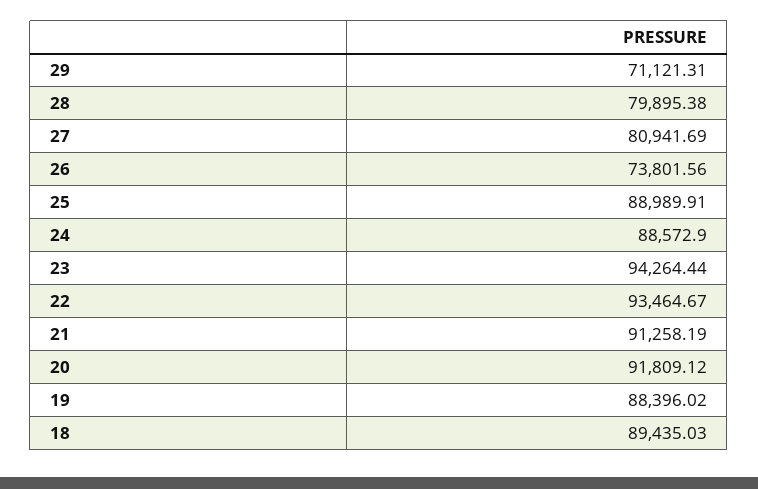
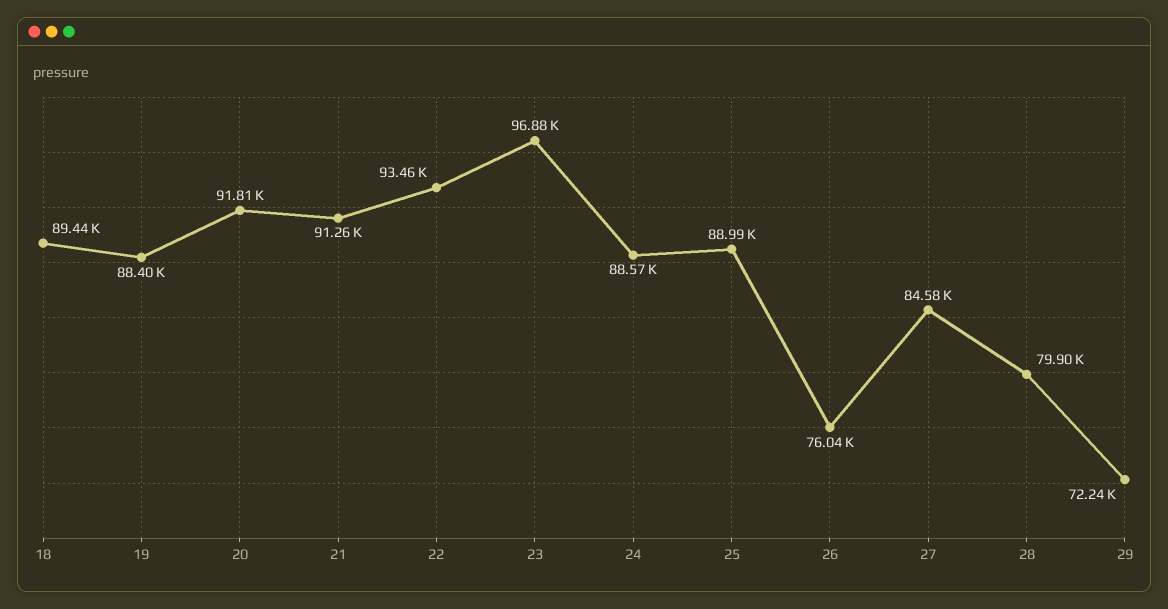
  {
-   "29": 71121.31,
+   "29": 72240,
    "28": 79895.38,
-   "27": 80941.69,
+   "27": 84580,
-   "26": 73801.56,
+   "26": 76040,
    "25": 88989.91,
    "24": 88572.9,
-   "23": 94264.44,
+   "23": 96880,
    "22": 93464.67,
    "21": 91258.19,
    "20": 91809.12,
    "19": 88396.02,
    "18": 89435.03
  }

